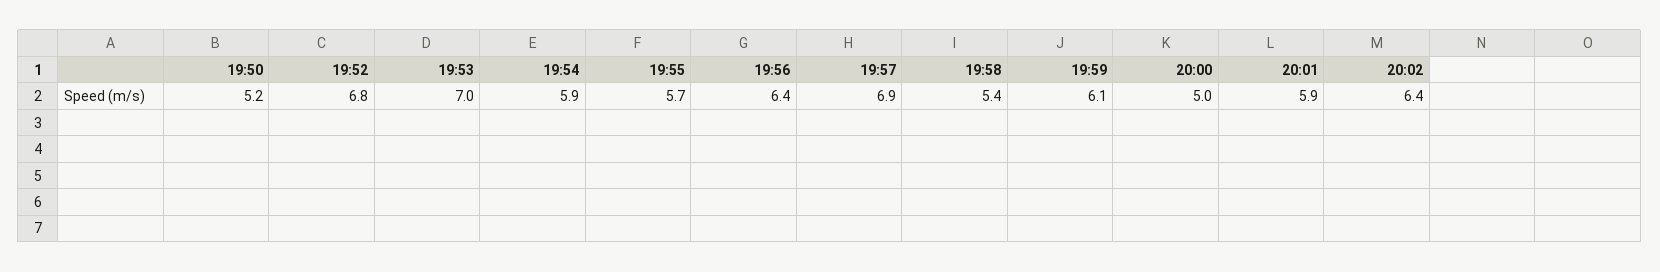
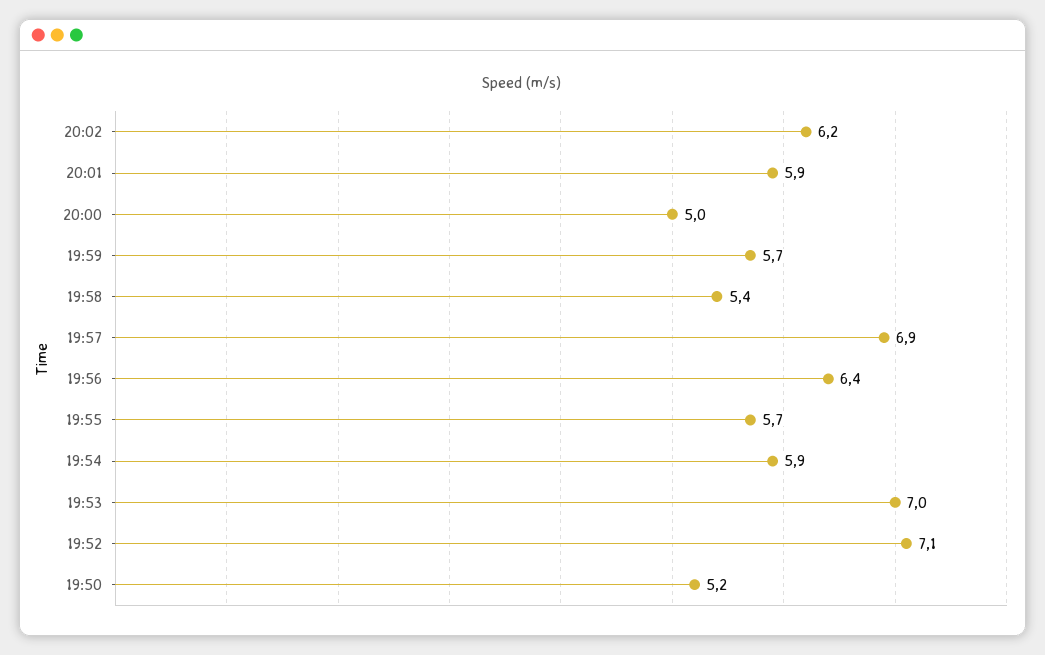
  {
    "19:50": 5.2,
-   "19:52": 6.8,
+   "19:52": 7.1,
    "19:53": 7,
    "19:54": 5.9,
    "19:55": 5.7,
    "19:56": 6.4,
    "19:57": 6.9,
    "19:58": 5.4,
-   "19:59": 6.1,
+   "19:59": 5.7,
    "20:00": 5,
    "20:01": 5.9,
-   "20:02": 6.4
+   "20:02": 6.2
  }

